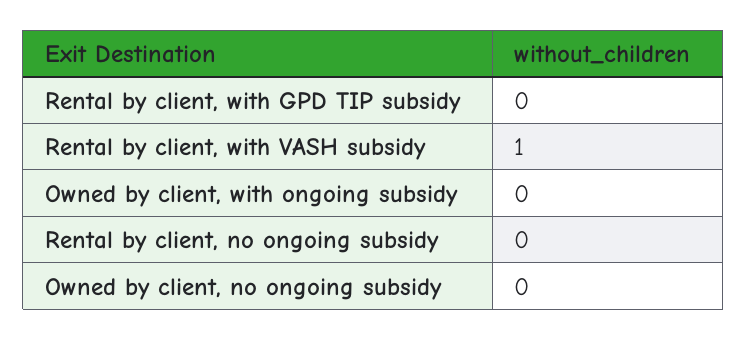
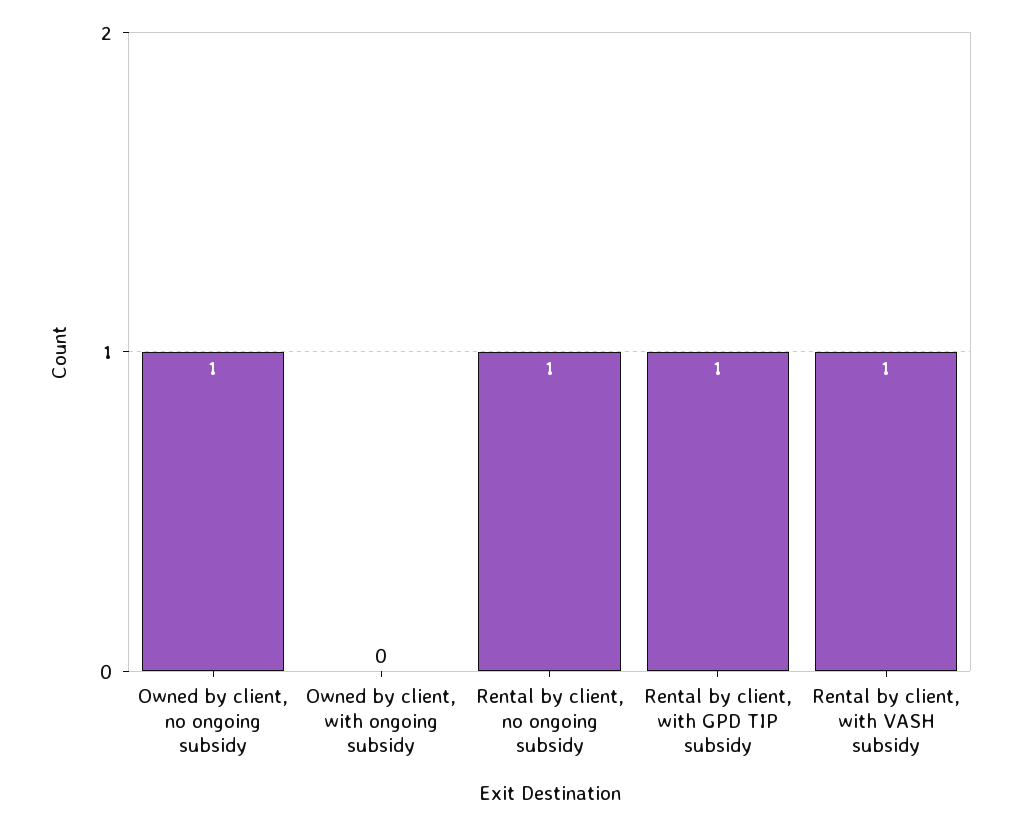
  {
-   "Rental by client, with GPD TIP subsidy": 0,
+   "Rental by client, with GPD TIP subsidy": 1,
    "Rental by client, with VASH subsidy": 1,
    "Owned by client, with ongoing subsidy": 0,
-   "Rental by client, no ongoing subsidy": 0,
+   "Rental by client, no ongoing subsidy": 1,
-   "Owned by client, no ongoing subsidy": 0
+   "Owned by client, no ongoing subsidy": 1
  }

